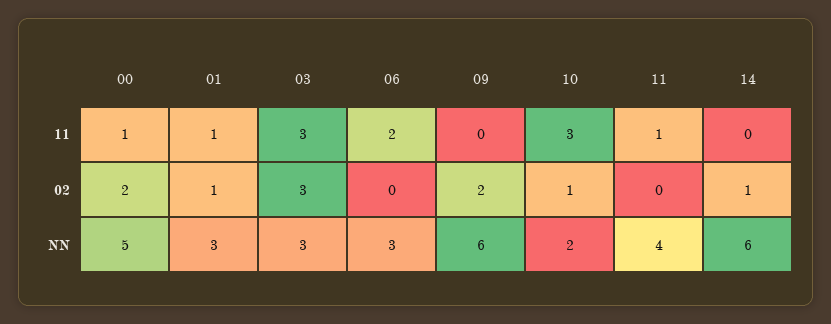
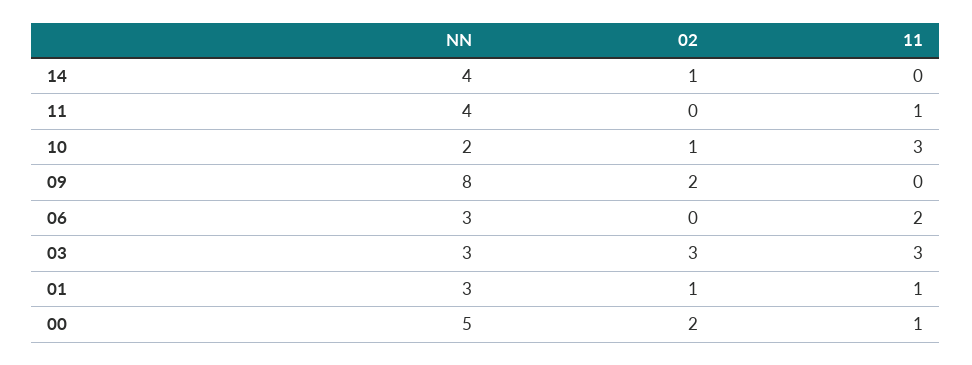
  {
    "00": {
      "11": 1,
      "02": 2,
      "NN": 5
    },
    "01": {
      "11": 1,
      "02": 1,
      "NN": 3
    },
    "03": {
      "11": 3,
      "02": 3,
      "NN": 3
    },
    "06": {
      "11": 2,
      "02": 0,
      "NN": 3
    },
    "09": {
      "11": 0,
      "02": 2,
-     "NN": 6
+     "NN": 8
    },
    "10": {
      "11": 3,
      "02": 1,
      "NN": 2
    },
    "11": {
      "11": 1,
      "02": 0,
      "NN": 4
    },
    "14": {
      "11": 0,
      "02": 1,
-     "NN": 6
+     "NN": 4
    }
  }

